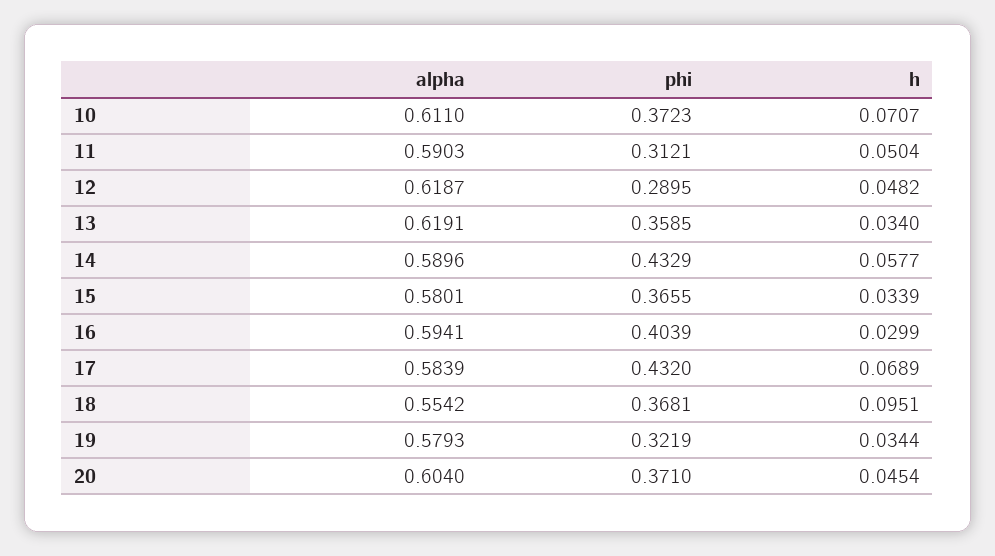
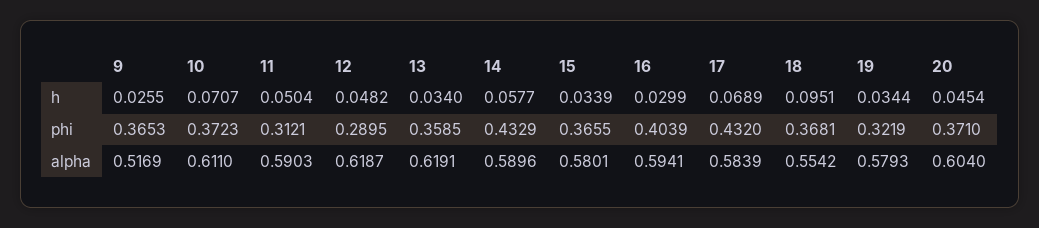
  {
    "alpha": {
      "10": 0.611,
      "11": 0.5903,
      "12": 0.6187,
      "13": 0.6191,
      "14": 0.5896,
      "15": 0.5801,
      "16": 0.5941,
      "17": 0.5839,
      "18": 0.5542,
      "19": 0.5793,
-     "20": 0.604
+     "20": 0.604,
+     "9": 0.5169
    },
    "phi": {
      "10": 0.3723,
      "11": 0.3121,
      "12": 0.2895,
      "13": 0.3585,
      "14": 0.4329,
      "15": 0.3655,
      "16": 0.4039,
      "17": 0.432,
      "18": 0.3681,
      "19": 0.3219,
-     "20": 0.371
+     "20": 0.371,
+     "9": 0.3653
    },
    "h": {
      "10": 0.0707,
      "11": 0.0504,
      "12": 0.0482,
      "13": 0.034,
      "14": 0.0577,
      "15": 0.0339,
      "16": 0.0299,
      "17": 0.0689,
      "18": 0.0951,
      "19": 0.0344,
-     "20": 0.0454
+     "20": 0.0454,
+     "9": 0.0255
    }
  }

